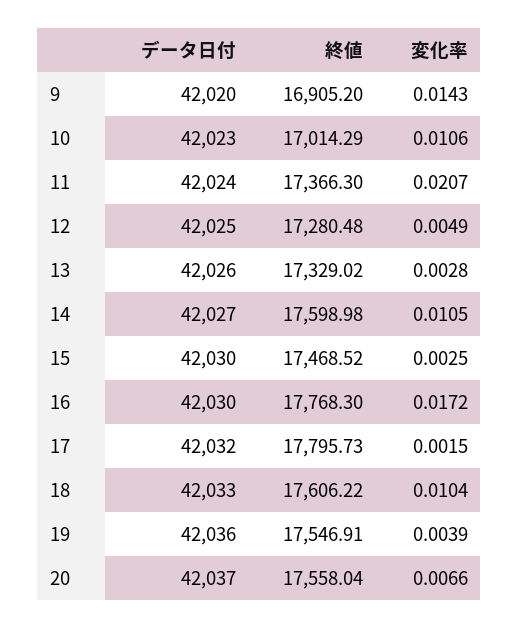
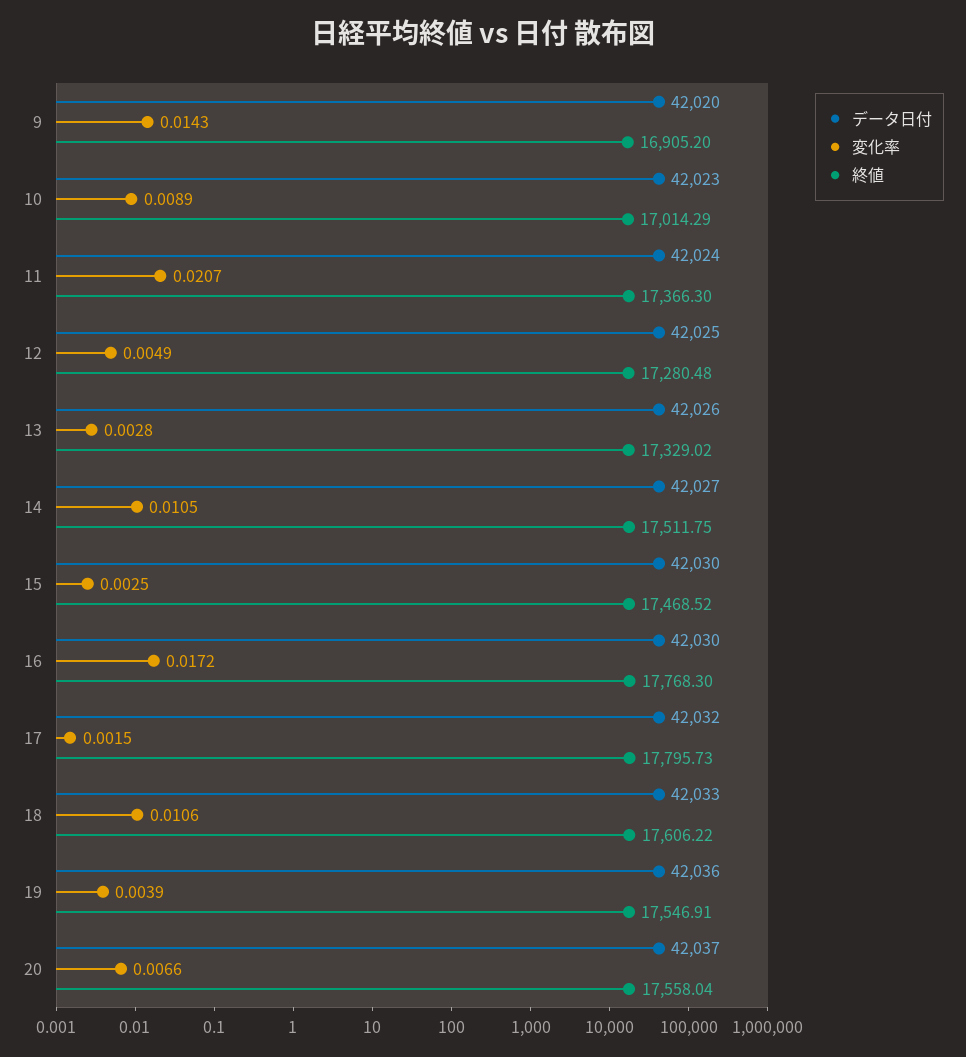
  {
    "データ日付": {
      "9": 42020,
      "10": 42023,
      "11": 42024,
      "12": 42025,
      "13": 42026,
      "14": 42027,
      "15": 42030,
      "16": 42030,
      "17": 42032,
      "18": 42033,
      "19": 42036,
      "20": 42037
    },
    "終値": {
      "9": 16905.2,
      "10": 17014.29,
      "11": 17366.3,
      "12": 17280.48,
      "13": 17329.02,
-     "14": 17598.98,
+     "14": 17511.75,
      "15": 17468.52,
      "16": 17768.3,
      "17": 17795.73,
      "18": 17606.22,
      "19": 17546.91,
      "20": 17558.04
    },
    "変化率": {
      "9": 0.0143,
-     "10": 0.0106,
+     "10": 0.0089,
      "11": 0.0207,
      "12": 0.0049,
      "13": 0.0028,
      "14": 0.0105,
      "15": 0.0025,
      "16": 0.0172,
      "17": 0.0015,
-     "18": 0.0104,
+     "18": 0.0106,
      "19": 0.0039,
      "20": 0.0066
    }
  }

